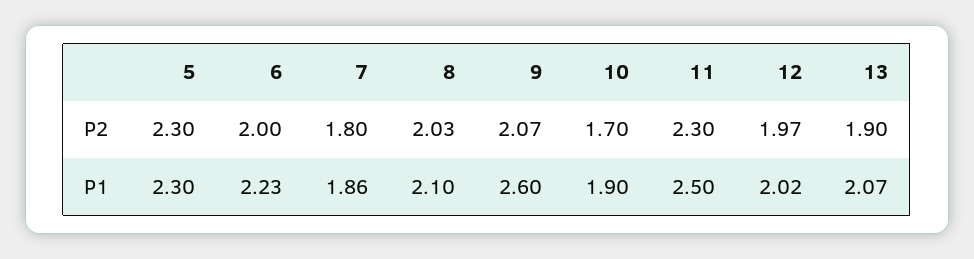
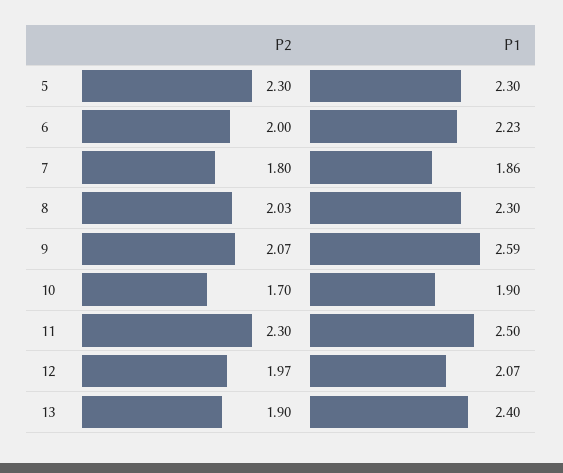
  {
    "5": {
      "P2": 2.3,
      "P1": 2.3
    },
    "6": {
      "P2": 2,
      "P1": 2.23
    },
    "7": {
      "P2": 1.8,
      "P1": 1.86
    },
    "8": {
      "P2": 2.03,
-     "P1": 2.1
+     "P1": 2.3
    },
    "9": {
      "P2": 2.07,
-     "P1": 2.6
+     "P1": 2.59
    },
    "10": {
      "P2": 1.7,
      "P1": 1.9
    },
    "11": {
      "P2": 2.3,
      "P1": 2.5
    },
    "12": {
      "P2": 1.97,
-     "P1": 2.02
+     "P1": 2.07
    },
    "13": {
      "P2": 1.9,
-     "P1": 2.07
+     "P1": 2.4
    }
  }

